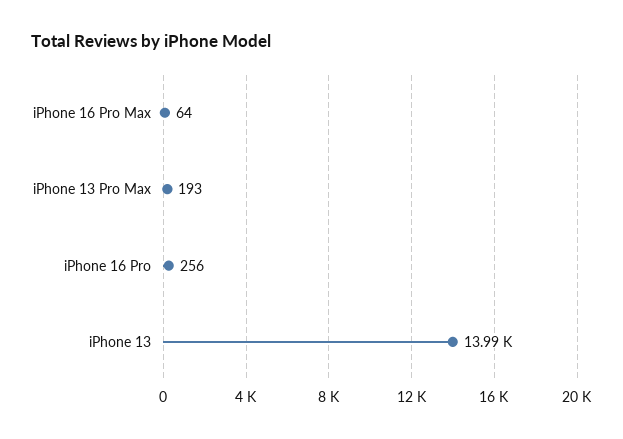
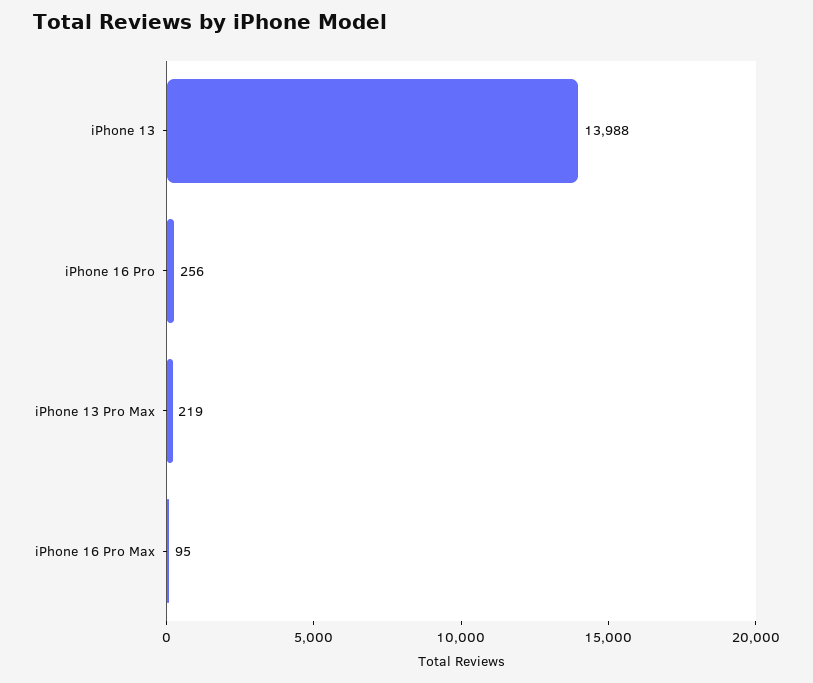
  {
-   "iPhone 16 Pro Max": 64,
+   "iPhone 16 Pro Max": 95,
-   "iPhone 13 Pro Max": 193,
+   "iPhone 13 Pro Max": 219,
    "iPhone 16 Pro": 256,
    "iPhone 13": 13988
  }

